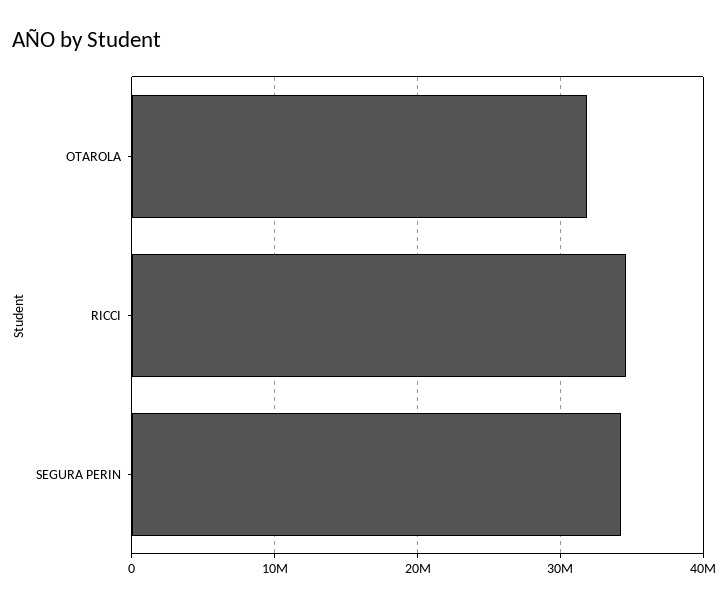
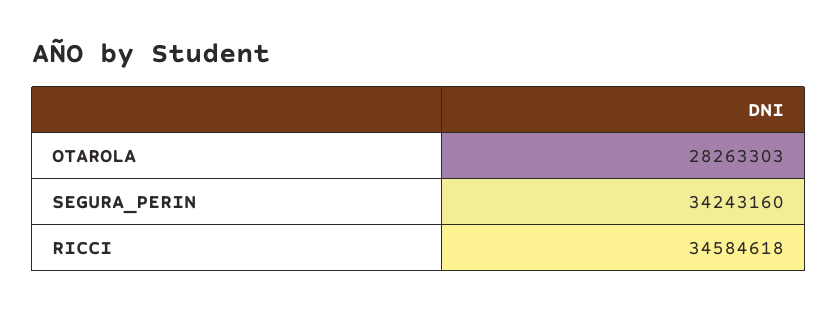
  {
-   "OTAROLA": 32000000,
+   "OTAROLA": 28263303,
    "RICCI": 34584618,
    "SEGURA PERIN": 34243160
  }

